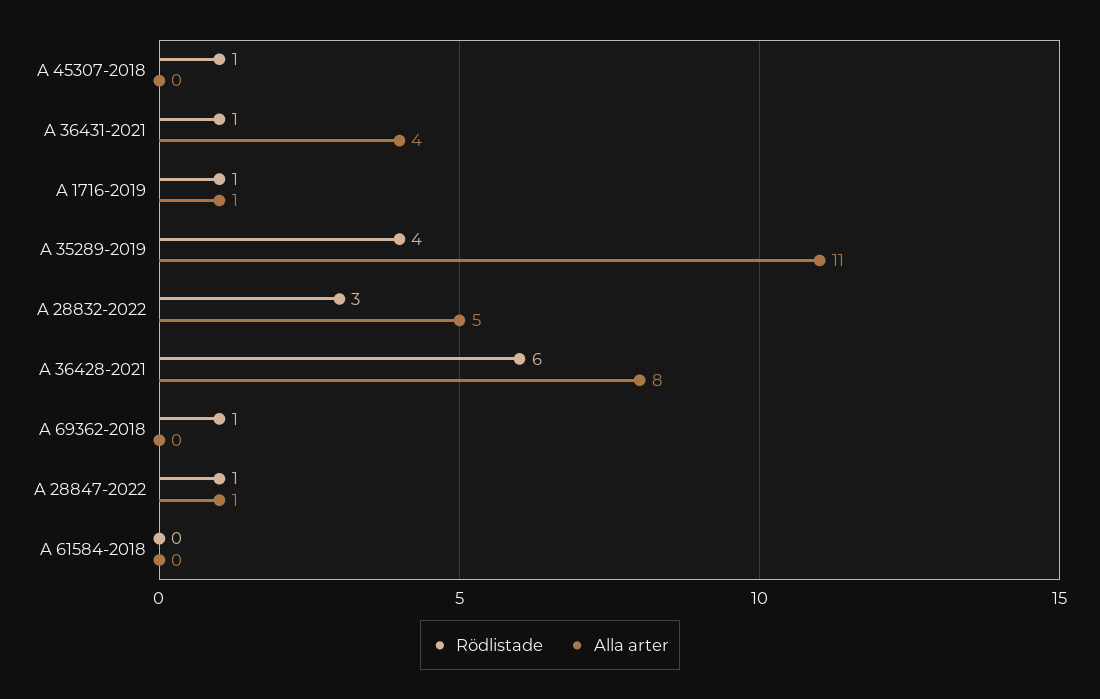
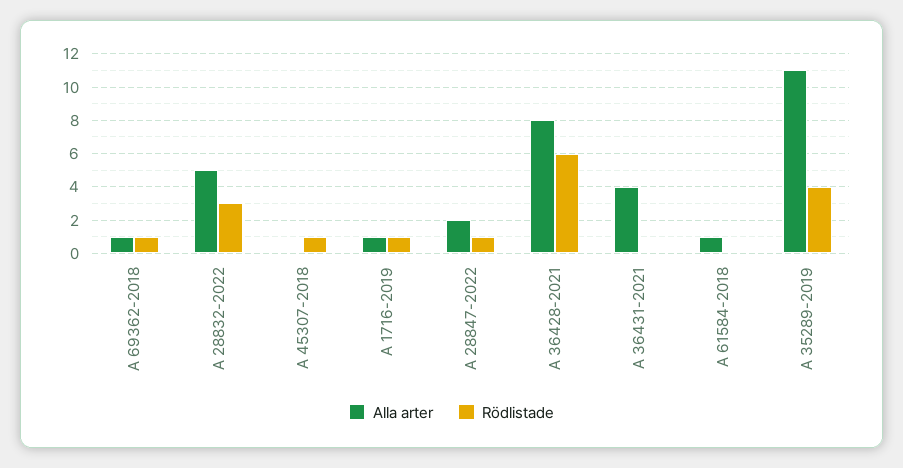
  {
    "Rödlistade": {
      "A 45307-2018": 1,
-     "A 36431-2021": 1,
+     "A 36431-2021": 0,
      "A 1716-2019": 1,
      "A 35289-2019": 4,
      "A 28832-2022": 3,
      "A 36428-2021": 6,
      "A 69362-2018": 1,
      "A 28847-2022": 1,
      "A 61584-2018": 0
    },
    "Alla arter": {
      "A 45307-2018": 0,
      "A 36431-2021": 4,
      "A 1716-2019": 1,
      "A 35289-2019": 11,
      "A 28832-2022": 5,
      "A 36428-2021": 8,
-     "A 69362-2018": 0,
+     "A 69362-2018": 1,
-     "A 28847-2022": 1,
+     "A 28847-2022": 2,
-     "A 61584-2018": 0
+     "A 61584-2018": 1
    }
  }

